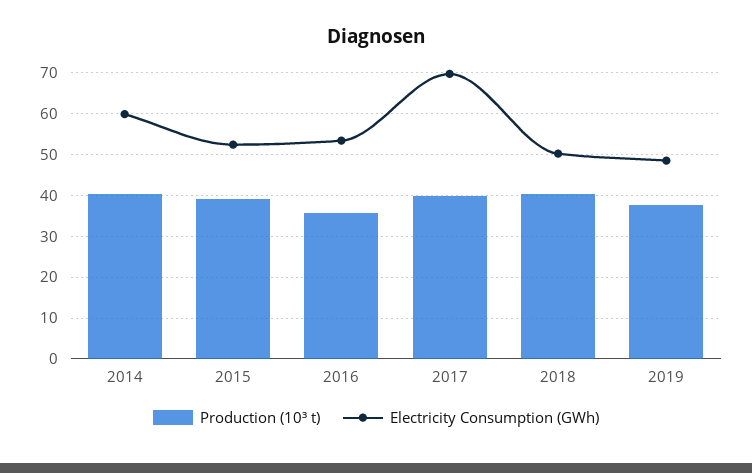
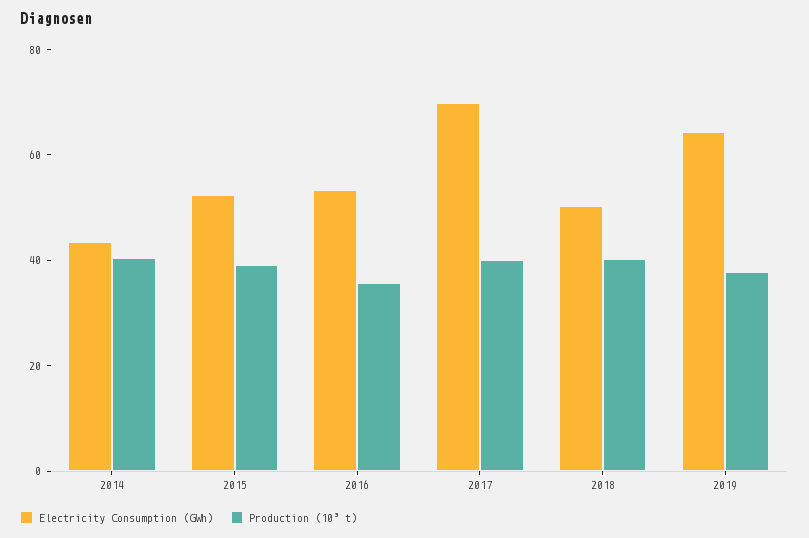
  {
    "Production (10³ t)": {
      "2014": 40,
      "2015": 40,
      "2016": 36,
      "2017": 40,
      "2018": 40,
      "2019": 38
    },
    "Electricity Consumption (GWh)": {
-     "2014": 60,
+     "2014": 45,
      "2015": 52,
      "2016": 54,
      "2017": 70,
      "2018": 50,
-     "2019": 48
+     "2019": 65
    }
  }

